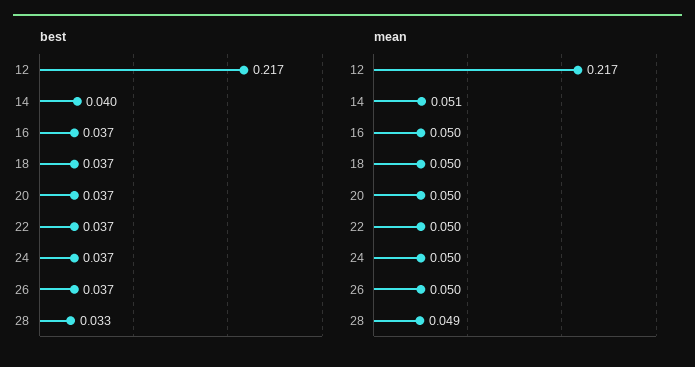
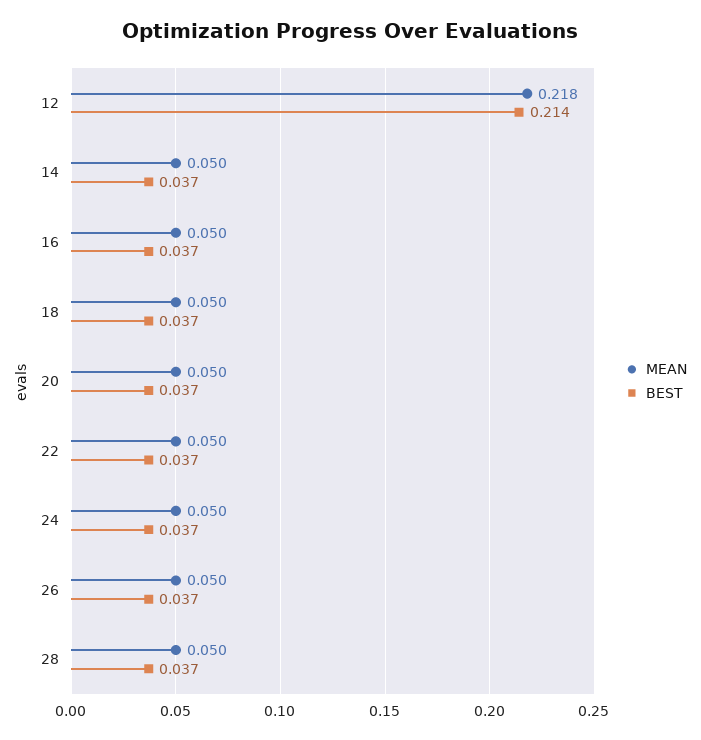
  {
    "best": {
-     "12": 0.217,
+     "12": 0.214,
-     "14": 0.04,
+     "14": 0.037,
      "16": 0.037,
      "18": 0.037,
      "20": 0.037,
      "22": 0.037,
      "24": 0.037,
      "26": 0.037,
-     "28": 0.033
+     "28": 0.037
    },
    "mean": {
-     "12": 0.217,
+     "12": 0.218,
-     "14": 0.051,
+     "14": 0.05,
      "16": 0.05,
      "18": 0.05,
      "20": 0.05,
      "22": 0.05,
      "24": 0.05,
      "26": 0.05,
-     "28": 0.049
+     "28": 0.05
    }
  }

